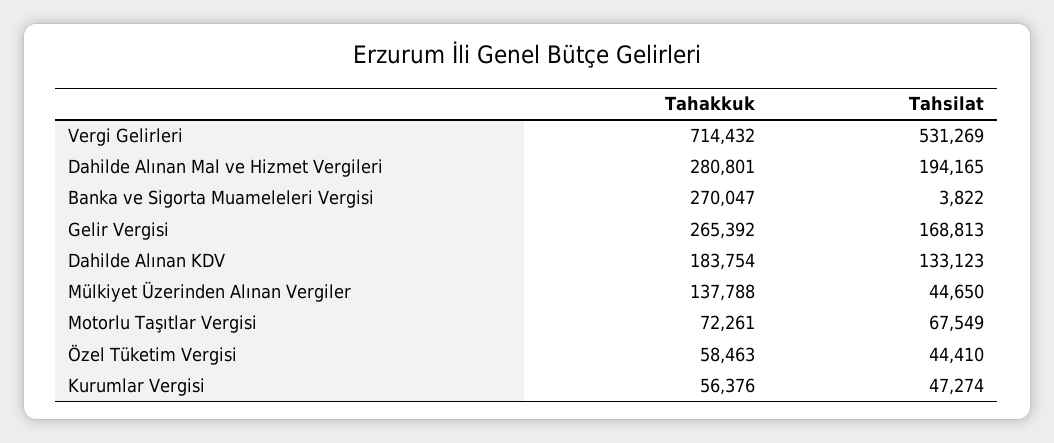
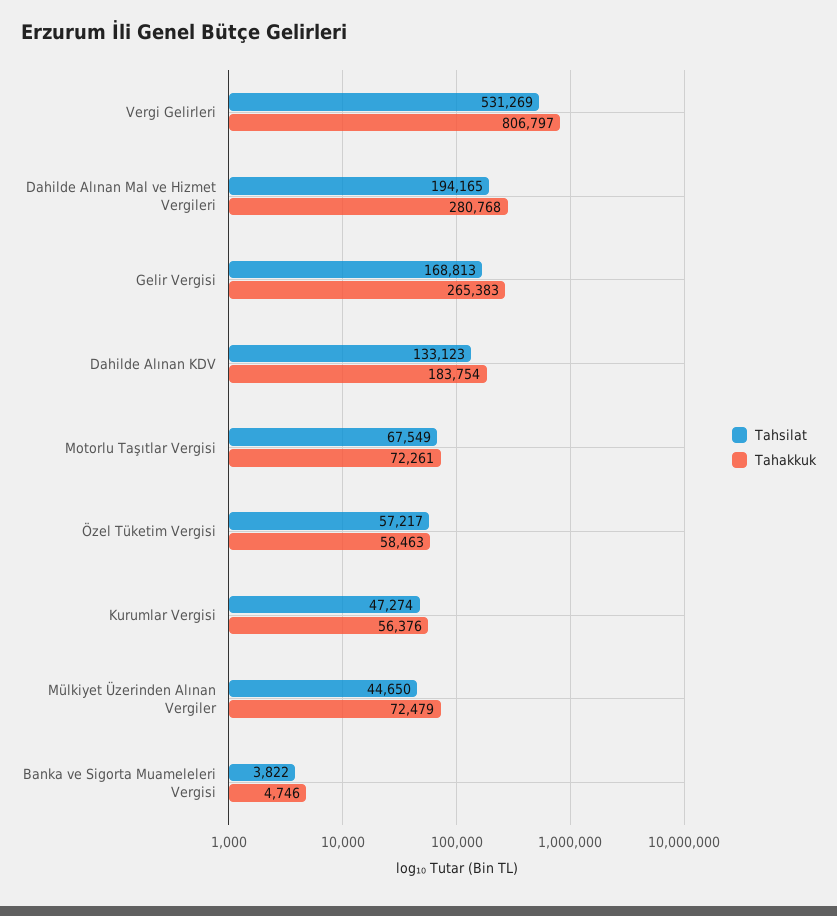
  {
    "Tahakkuk": {
-     "Vergi Gelirleri": 714432,
+     "Vergi Gelirleri": 806797,
-     "Dahilde Alınan Mal ve Hizmet Vergileri": 280801,
+     "Dahilde Alınan Mal ve Hizmet Vergileri": 280768,
-     "Banka ve Sigorta Muameleleri Vergisi": 270047,
+     "Banka ve Sigorta Muameleleri Vergisi": 4746,
-     "Gelir Vergisi": 265392,
+     "Gelir Vergisi": 265383,
      "Dahilde Alınan KDV": 183754,
-     "Mülkiyet Üzerinden Alınan Vergiler": 137788,
+     "Mülkiyet Üzerinden Alınan Vergiler": 72479,
      "Motorlu Taşıtlar Vergisi": 72261,
      "Özel Tüketim Vergisi": 58463,
      "Kurumlar Vergisi": 56376
    },
    "Tahsilat": {
      "Vergi Gelirleri": 531269,
      "Dahilde Alınan Mal ve Hizmet Vergileri": 194165,
      "Banka ve Sigorta Muameleleri Vergisi": 3822,
      "Gelir Vergisi": 168813,
      "Dahilde Alınan KDV": 133123,
      "Mülkiyet Üzerinden Alınan Vergiler": 44650,
      "Motorlu Taşıtlar Vergisi": 67549,
-     "Özel Tüketim Vergisi": 44410,
+     "Özel Tüketim Vergisi": 57217,
      "Kurumlar Vergisi": 47274
    }
  }

